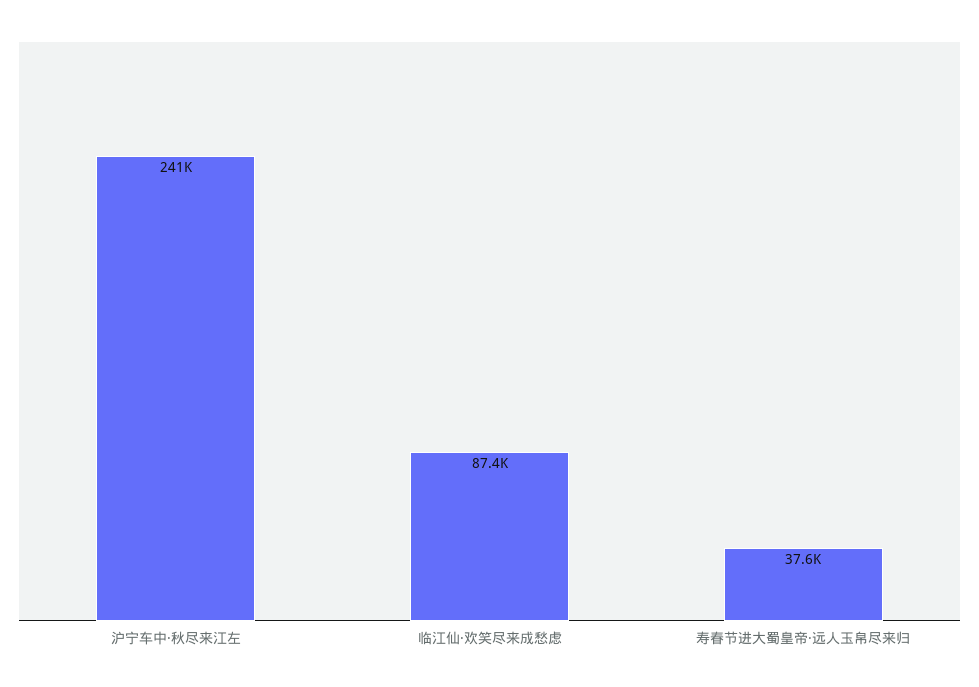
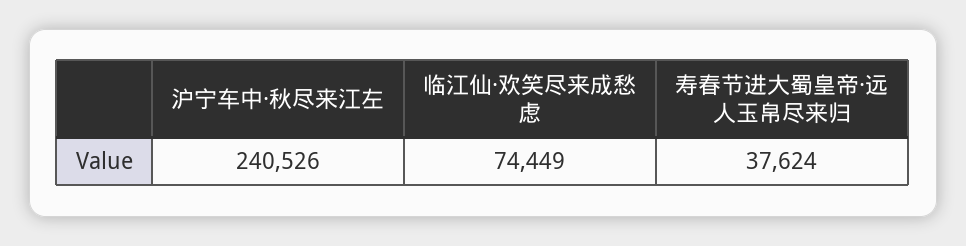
  {
    "沪宁车中·秋尽来江左": 240526,
-   "临江仙·欢笑尽来成愁虑": 87400,
+   "临江仙·欢笑尽来成愁虑": 74449,
    "寿春节进大蜀皇帝·远人玉帛尽来归": 37624
  }

